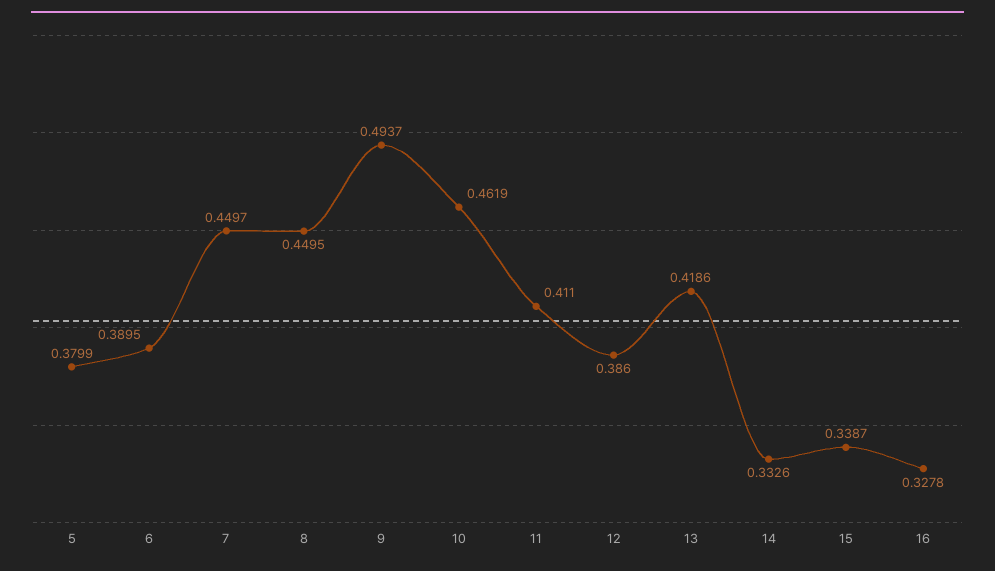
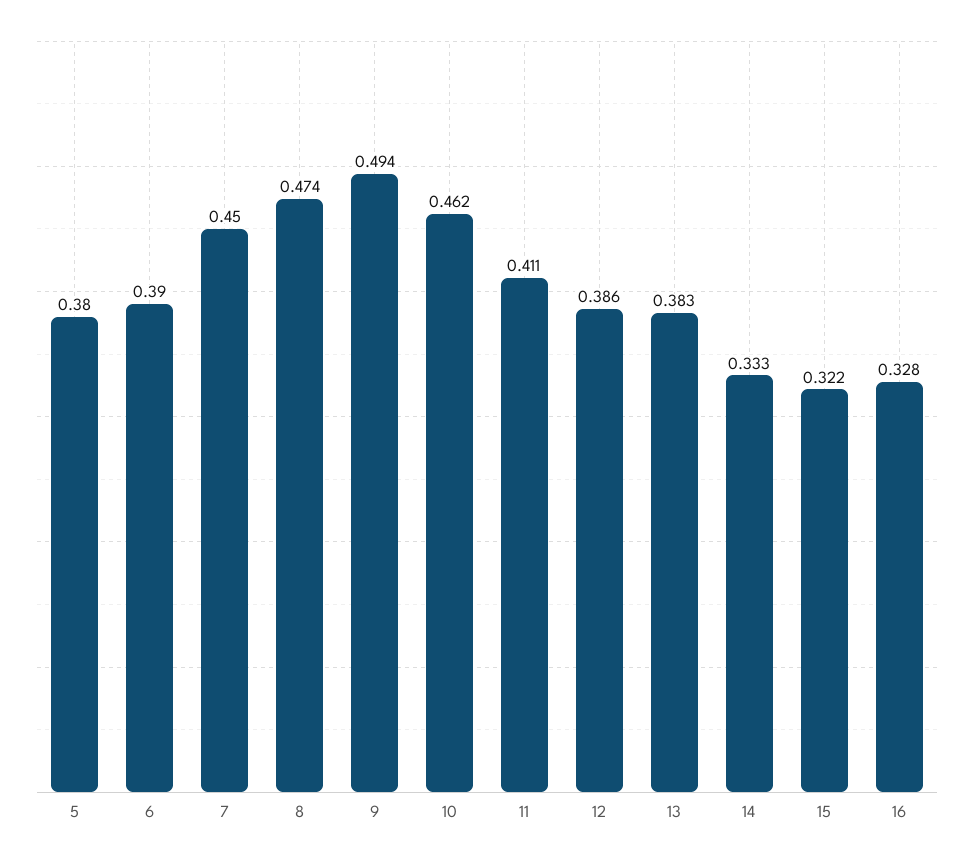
  {
    "5": 0.3799,
    "6": 0.3895,
    "7": 0.4497,
-   "8": 0.4495,
+   "8": 0.474,
    "9": 0.4937,
    "10": 0.4619,
    "11": 0.411,
    "12": 0.386,
-   "13": 0.4186,
+   "13": 0.383,
    "14": 0.3326,
-   "15": 0.3387,
+   "15": 0.322,
    "16": 0.3278
  }

